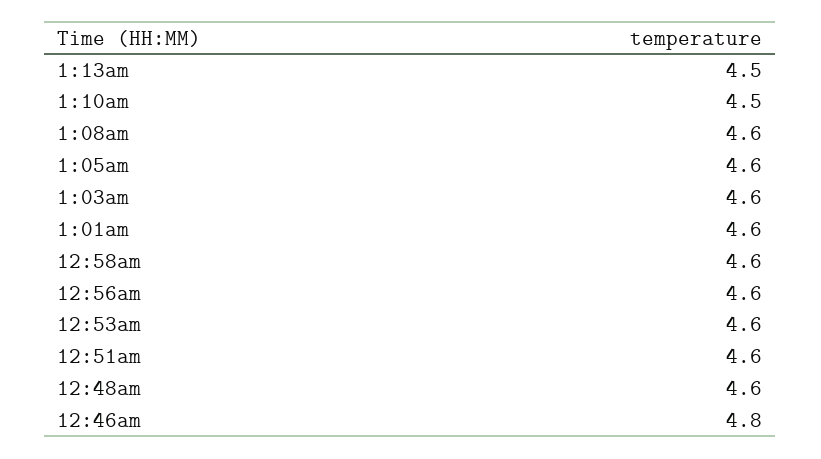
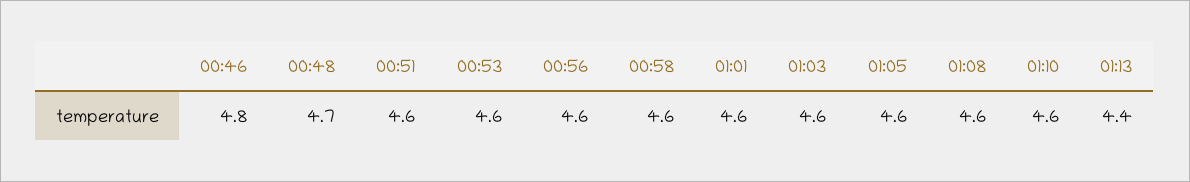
  {
-   "1:13am": 4.5,
+   "1:13am": 4.4,
-   "1:10am": 4.5,
+   "1:10am": 4.6,
    "1:08am": 4.6,
    "1:05am": 4.6,
    "1:03am": 4.6,
    "1:01am": 4.6,
    "12:58am": 4.6,
    "12:56am": 4.6,
    "12:53am": 4.6,
    "12:51am": 4.6,
-   "12:48am": 4.6,
+   "12:48am": 4.7,
    "12:46am": 4.8
  }

